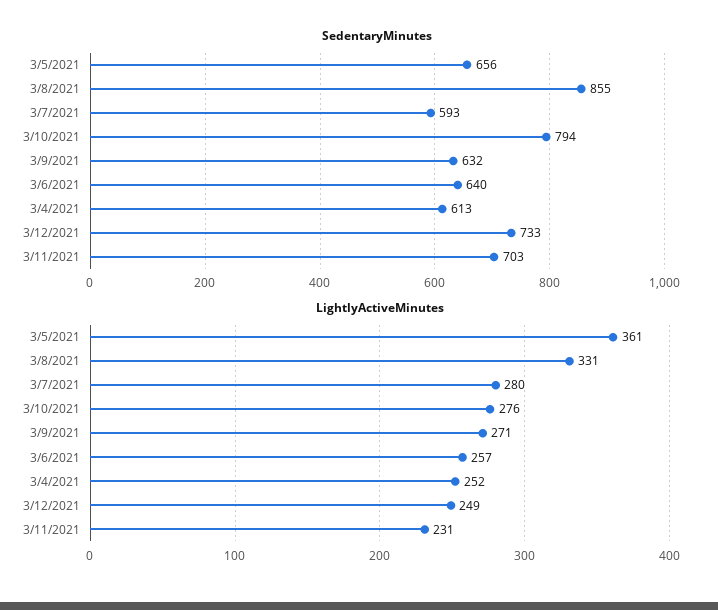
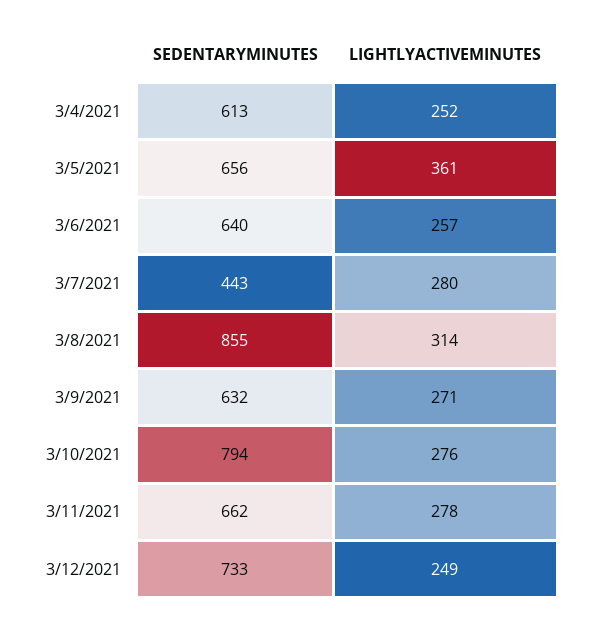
  {
    "SedentaryMinutes": {
      "3/5/2021": 656,
      "3/8/2021": 855,
-     "3/7/2021": 593,
+     "3/7/2021": 443,
      "3/10/2021": 794,
      "3/9/2021": 632,
      "3/6/2021": 640,
      "3/4/2021": 613,
      "3/12/2021": 733,
-     "3/11/2021": 703
+     "3/11/2021": 662
    },
    "LightlyActiveMinutes": {
      "3/5/2021": 361,
-     "3/8/2021": 331,
+     "3/8/2021": 314,
      "3/7/2021": 280,
      "3/10/2021": 276,
      "3/9/2021": 271,
      "3/6/2021": 257,
      "3/4/2021": 252,
      "3/12/2021": 249,
-     "3/11/2021": 231
+     "3/11/2021": 278
    }
  }

